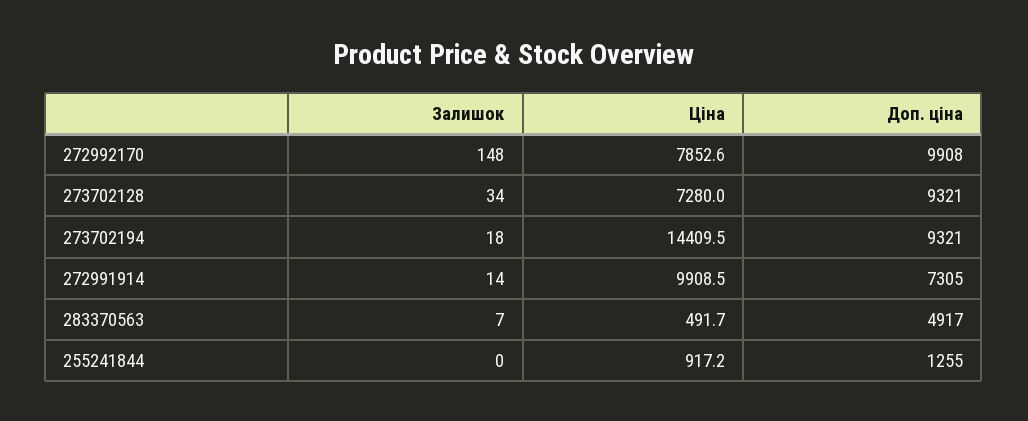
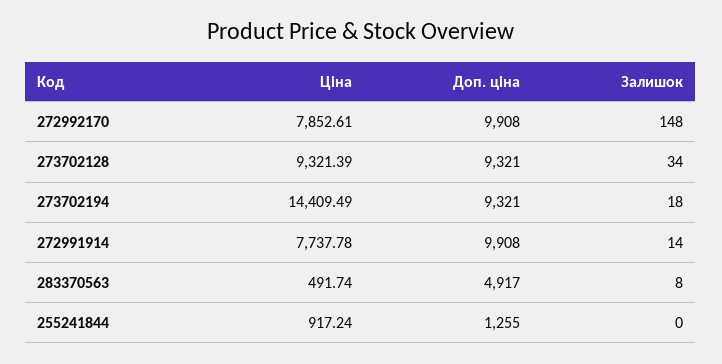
  {
    "Залишок": {
      "272992170": 148,
      "273702128": 34,
      "273702194": 18,
      "272991914": 14,
-     "283370563": 7,
+     "283370563": 8,
      "255241844": 0
    },
    "Ціна": {
      "272992170": 7852.61,
-     "273702128": 7280,
+     "273702128": 9321.39,
      "273702194": 14409.49,
-     "272991914": 9908.5,
+     "272991914": 7737.78,
      "283370563": 491.74,
      "255241844": 917.24
    },
    "Доп. ціна": {
      "272992170": 9908,
      "273702128": 9321,
      "273702194": 9321,
-     "272991914": 7305,
+     "272991914": 9908,
      "283370563": 4917,
      "255241844": 1255
    }
  }

